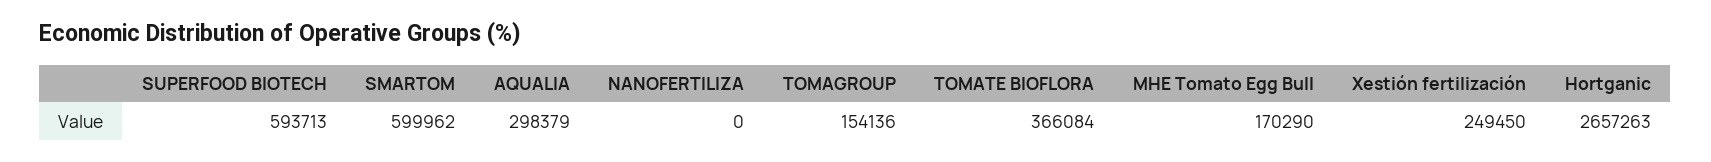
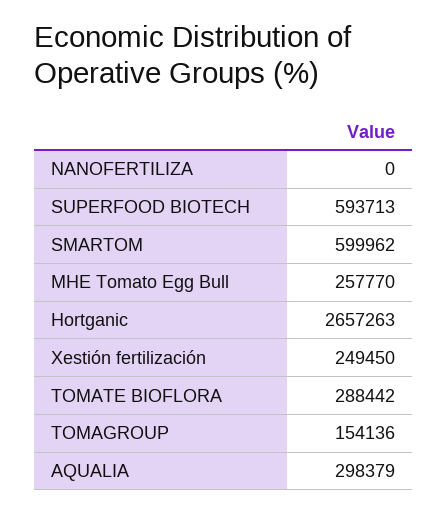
  {
    "SUPERFOOD BIOTECH": 593713,
    "SMARTOM": 599962,
    "AQUALIA": 298379,
    "NANOFERTILIZA": 0,
    "TOMAGROUP": 154136,
-   "TOMATE BIOFLORA": 366084,
+   "TOMATE BIOFLORA": 288442,
-   "MHE Tomato Egg Bull": 170290,
+   "MHE Tomato Egg Bull": 257770,
    "Xestión fertilización": 249450,
    "Hortganic": 2657263
  }

